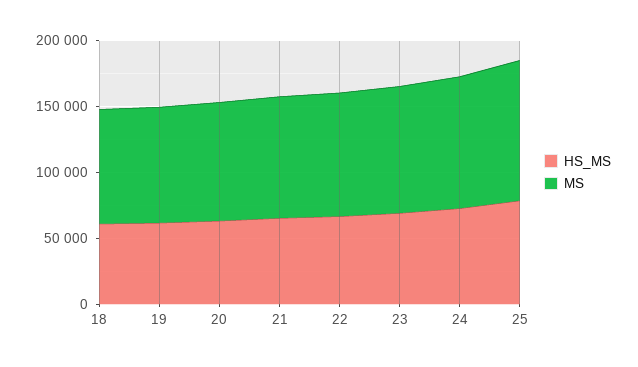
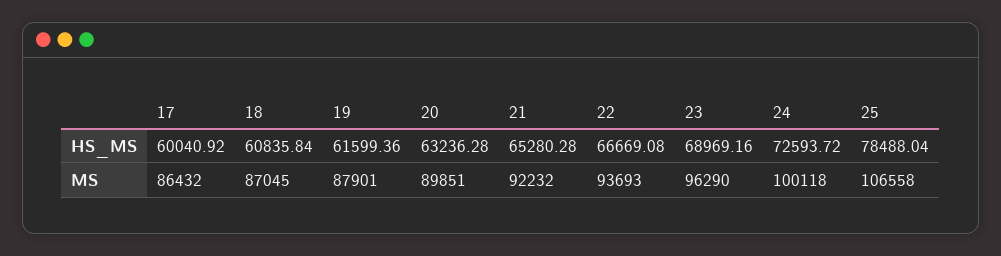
  {
    "HS_MS": {
      "18": 60835.84,
      "19": 61599.36,
      "20": 63236.28,
      "21": 65280.28,
      "22": 66669.08,
      "23": 68969.16,
      "24": 72593.72,
-     "25": 78488.04
+     "25": 78488.04,
+     "17": 60040.92
    },
    "MS": {
      "18": 87045,
      "19": 87901,
      "20": 89851,
      "21": 92232,
      "22": 93693,
      "23": 96290,
      "24": 100118,
-     "25": 106558
+     "25": 106558,
+     "17": 86432
    }
  }

